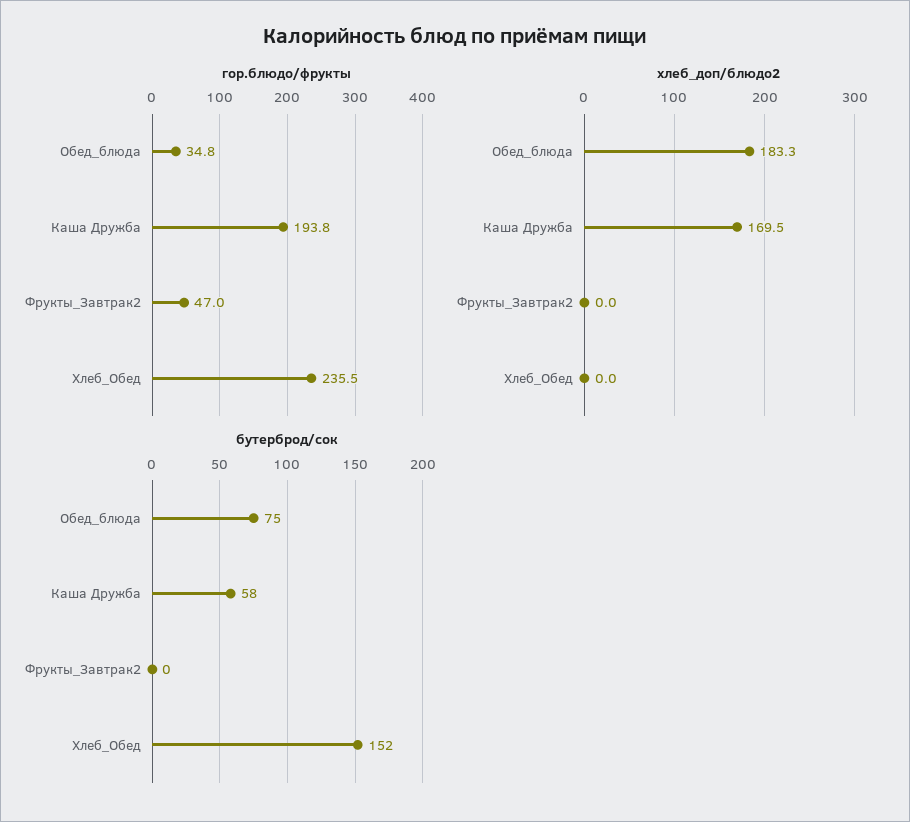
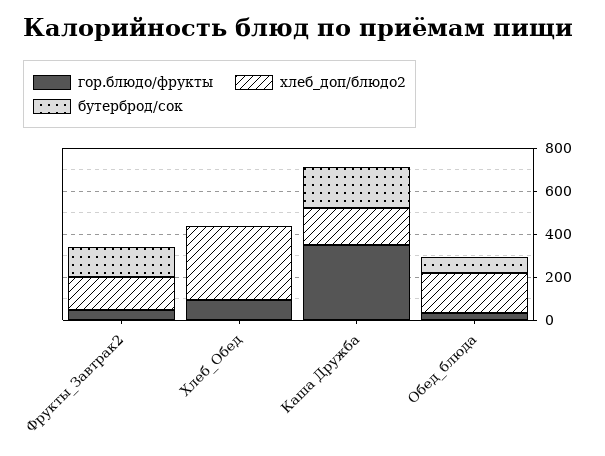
  {
    "гор.блюдо/фрукты": {
      "Обед_блюда": 34.8,
-     "Каша Дружба": 193.8,
+     "Каша Дружба": 350,
      "Фрукты_Завтрак2": 47,
-     "Хлеб_Обед": 235.5
+     "Хлеб_Обед": 100
    },
    "хлеб_доп/блюдо2": {
      "Обед_блюда": 183.3,
      "Каша Дружба": 169.5,
-     "Фрукты_Завтрак2": 0,
+     "Фрукты_Завтрак2": 150,
-     "Хлеб_Обед": 0
+     "Хлеб_Обед": 350
    },
    "бутерброд/сок": {
      "Обед_блюда": 75,
-     "Каша Дружба": 58,
+     "Каша Дружба": 200,
-     "Фрукты_Завтрак2": 0,
+     "Фрукты_Завтрак2": 150,
-     "Хлеб_Обед": 152
+     "Хлеб_Обед": 0
    }
  }

